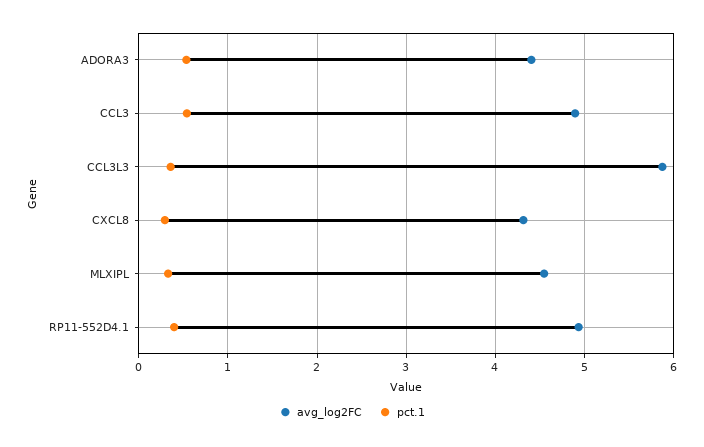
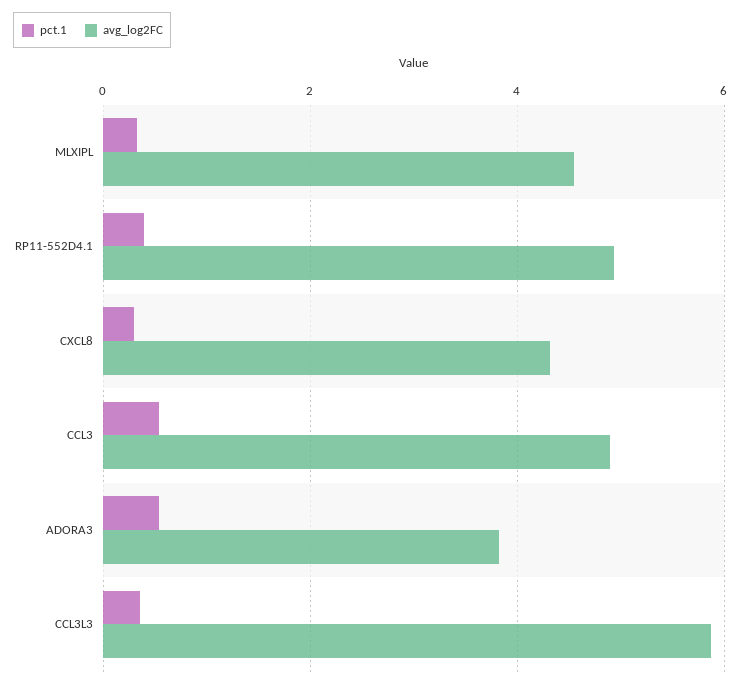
  {
    "avg_log2FC": {
-     "ADORA3": 4.4,
+     "ADORA3": 3.8,
      "CCL3": 4.9,
      "CCL3L3": 5.9,
      "CXCL8": 4.3,
      "MLXIPL": 4.5,
      "RP11-552D4.1": 4.9
    },
    "pct.1": {
      "ADORA3": 0.5,
      "CCL3": 0.5,
      "CCL3L3": 0.4,
      "CXCL8": 0.3,
      "MLXIPL": 0.3,
      "RP11-552D4.1": 0.4
    }
  }

